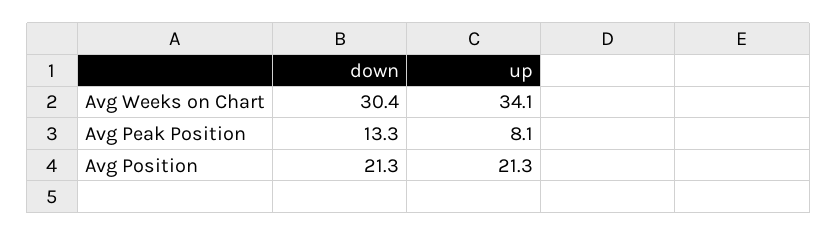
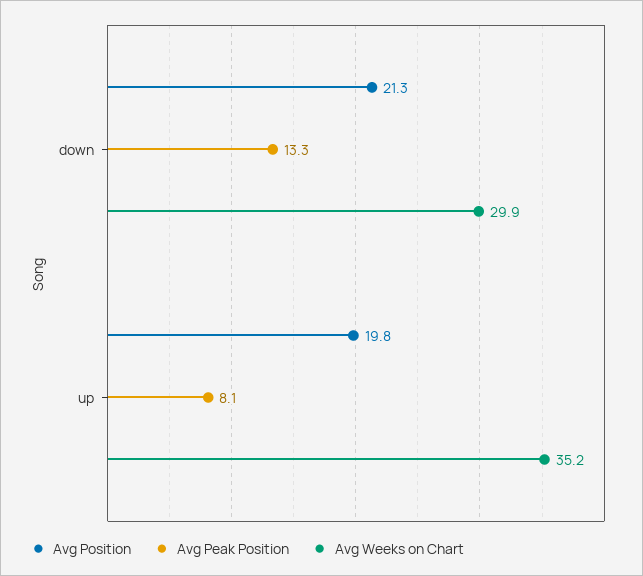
  {
    "Avg Weeks on Chart": {
-     "down": 30.4,
+     "down": 29.9,
-     "up": 34.1
+     "up": 35.2
    },
    "Avg Peak Position": {
      "down": 13.3,
      "up": 8.1
    },
    "Avg Position": {
      "down": 21.3,
-     "up": 21.3
+     "up": 19.8
    }
  }

